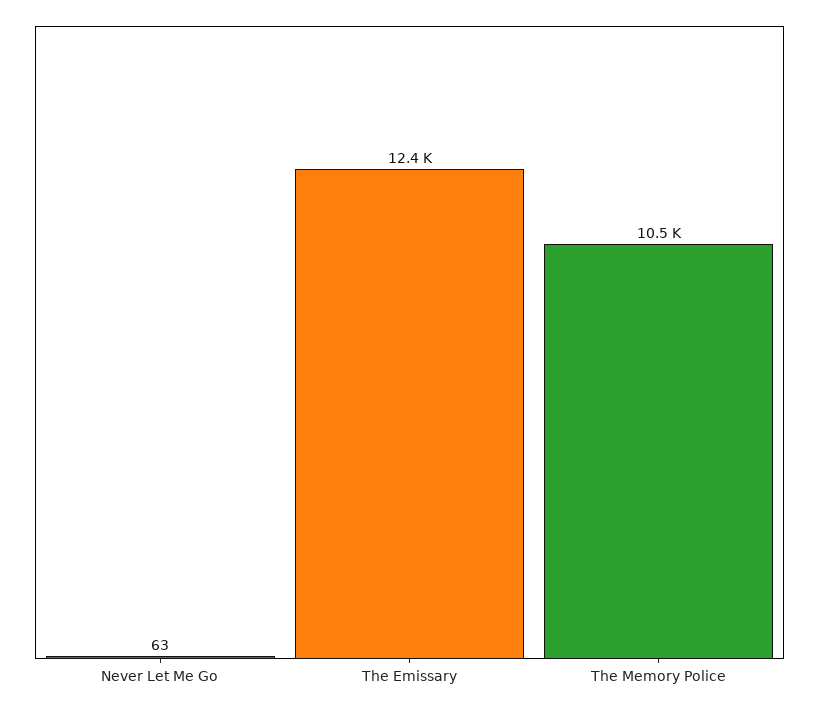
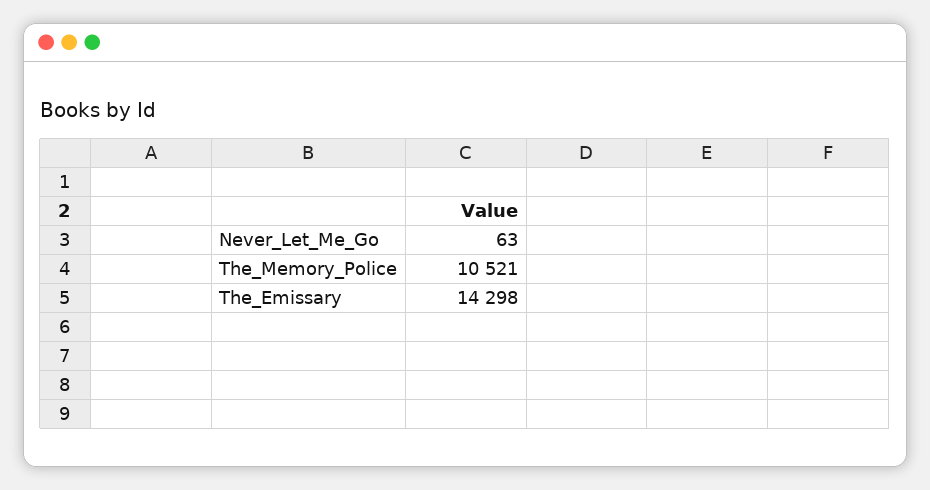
  {
    "Never Let Me Go": 63,
-   "The Emissary": 12400,
+   "The Emissary": 14298,
    "The Memory Police": 10521
  }

